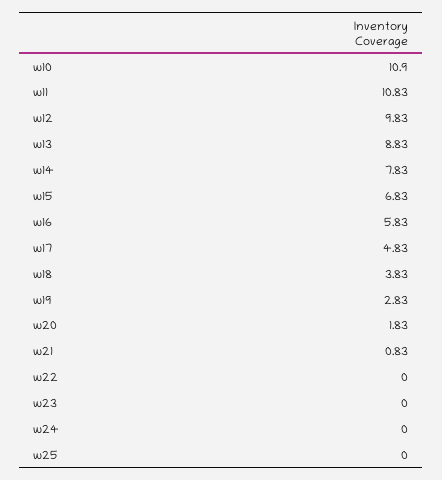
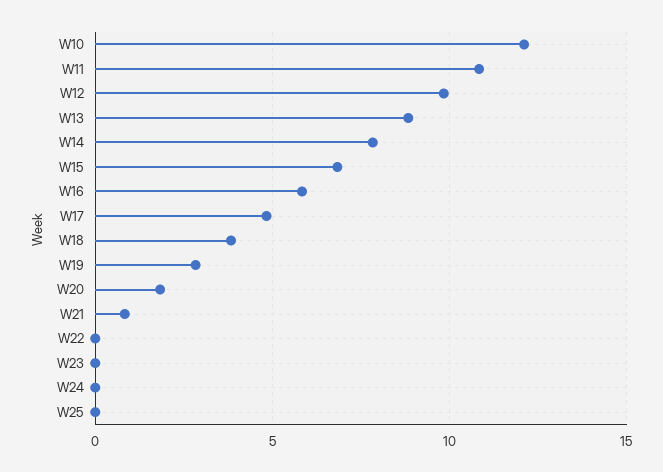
  {
-   "w10": 10.9,
+   "w10": 12,
    "w11": 10.83,
    "w12": 9.83,
    "w13": 8.83,
    "w14": 7.83,
    "w15": 6.83,
    "w16": 5.83,
    "w17": 4.83,
    "w18": 3.83,
    "w19": 2.83,
    "w20": 1.83,
    "w21": 0.83,
    "w22": 0,
    "w23": 0,
    "w24": 0,
    "w25": 0
  }

